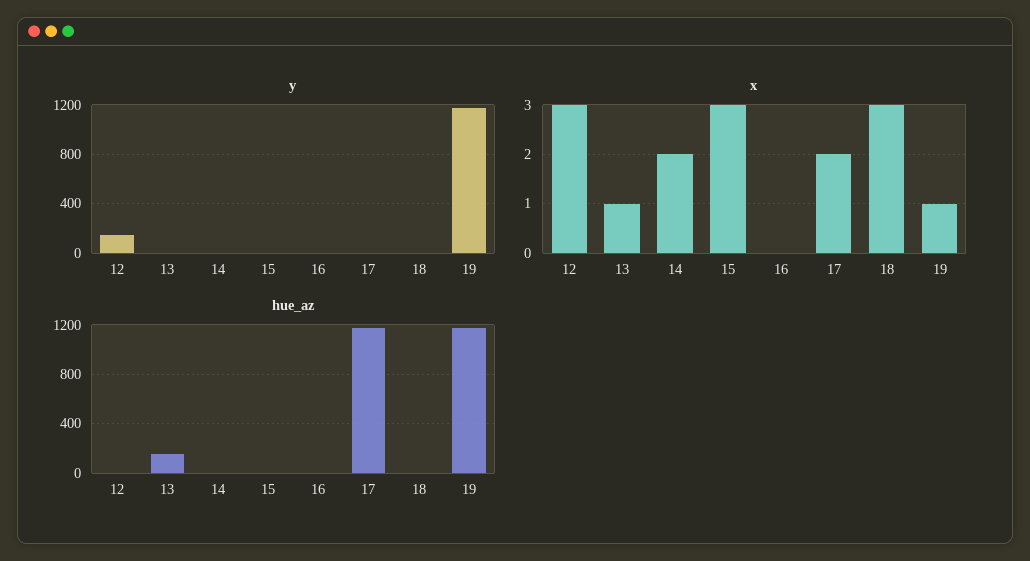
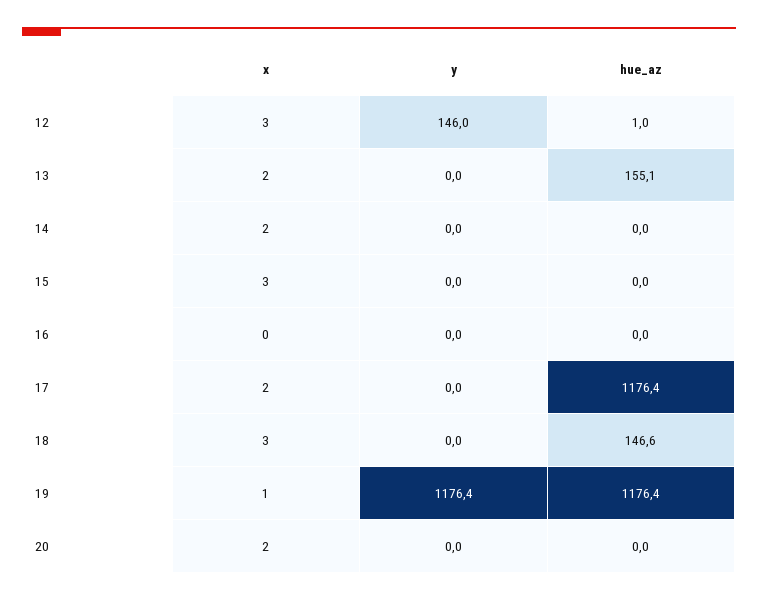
  {
    "y": {
      "12": 146,
      "13": 0,
      "14": 0,
      "15": 0,
      "16": 0,
      "17": 0,
      "18": 0,
-     "19": 1176.4
+     "19": 1176.4,
+     "20": 0
    },
    "x": {
      "12": 3,
-     "13": 1,
+     "13": 2,
      "14": 2,
      "15": 3,
      "16": 0,
      "17": 2,
      "18": 3,
-     "19": 1
+     "19": 1,
+     "20": 2
    },
    "hue_az": {
      "12": 1,
      "13": 155.1,
      "14": 0,
      "15": 0,
      "16": 0,
      "17": 1176.4,
-     "18": 0,
+     "18": 146.6,
-     "19": 1176.4
+     "19": 1176.4,
+     "20": 0
    }
  }

